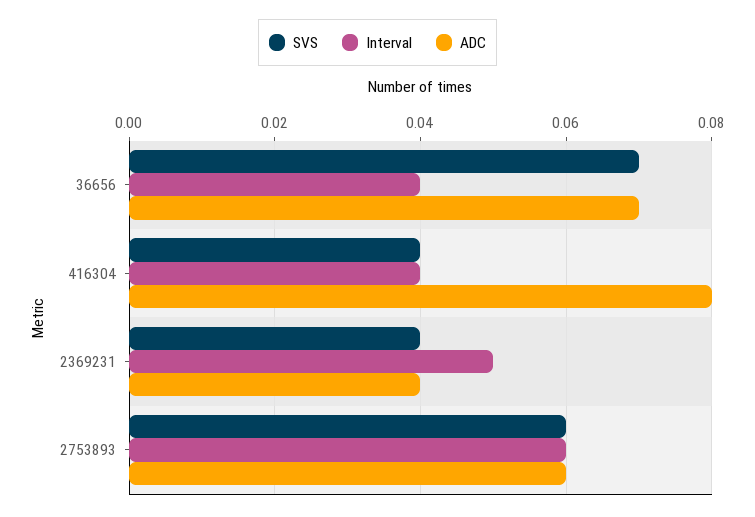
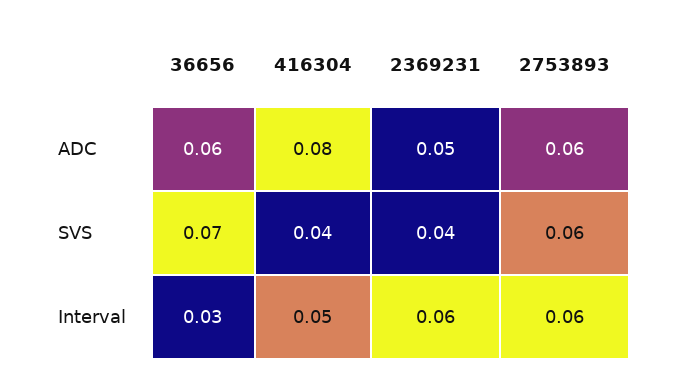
  {
    "SVS": {
      "36656": 0.07,
      "416304": 0.04,
      "2369231": 0.04,
      "2753893": 0.06
    },
    "Interval": {
-     "36656": 0.04,
+     "36656": 0.03,
-     "416304": 0.04,
+     "416304": 0.05,
-     "2369231": 0.05,
+     "2369231": 0.06,
      "2753893": 0.06
    },
    "ADC": {
-     "36656": 0.07,
+     "36656": 0.06,
      "416304": 0.08,
-     "2369231": 0.04,
+     "2369231": 0.05,
      "2753893": 0.06
    }
  }

